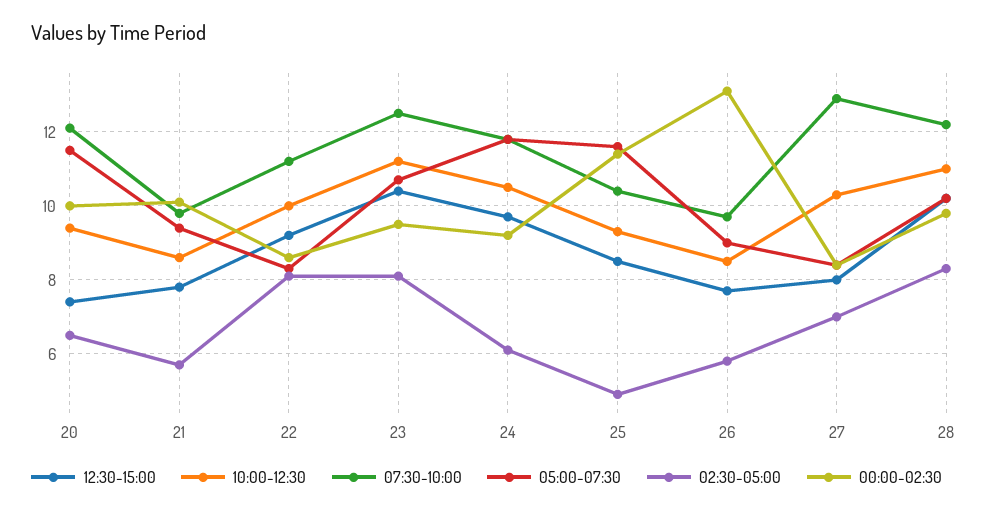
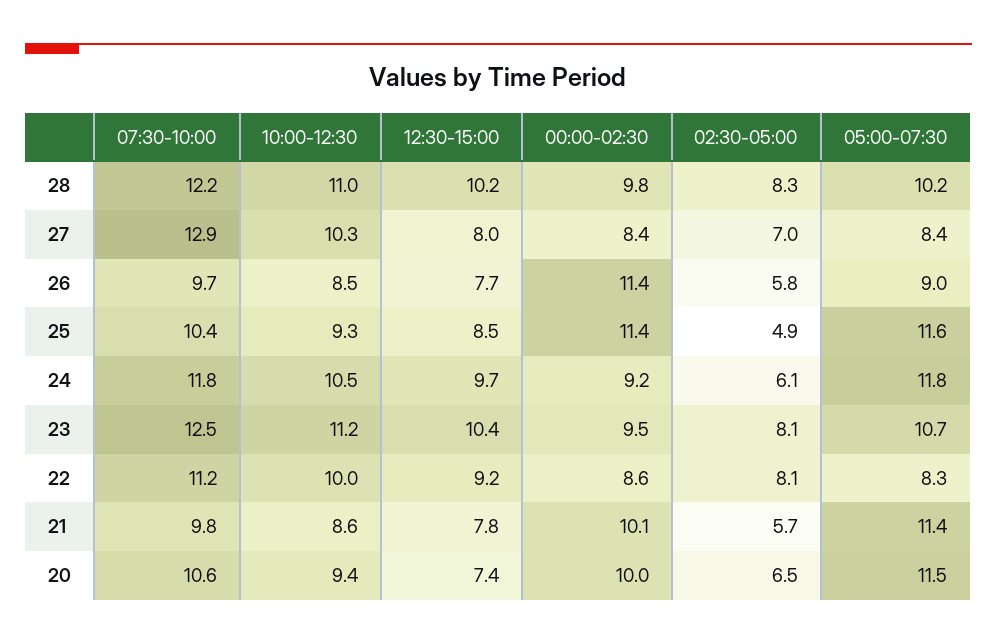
  {
    "12:30-15:00": {
      "20": 7.4,
      "21": 7.8,
      "22": 9.2,
      "23": 10.4,
      "24": 9.7,
      "25": 8.5,
      "26": 7.7,
      "27": 8,
      "28": 10.2
    },
    "10:00-12:30": {
      "20": 9.4,
      "21": 8.6,
      "22": 10,
      "23": 11.2,
      "24": 10.5,
      "25": 9.3,
      "26": 8.5,
      "27": 10.3,
      "28": 11
    },
    "07:30-10:00": {
-     "20": 12,
+     "20": 10.6,
      "21": 9.8,
      "22": 11.2,
      "23": 12.5,
      "24": 11.8,
      "25": 10.4,
      "26": 9.7,
      "27": 12.9,
      "28": 12.2
    },
    "05:00-07:30": {
      "20": 11.5,
-     "21": 9.5,
+     "21": 11.4,
      "22": 8.3,
      "23": 10.7,
      "24": 11.8,
      "25": 11.6,
      "26": 9,
      "27": 8.4,
      "28": 10.2
    },
    "02:30-05:00": {
      "20": 6.5,
      "21": 5.7,
      "22": 8.1,
      "23": 8.1,
      "24": 6.1,
      "25": 4.9,
      "26": 5.8,
      "27": 7,
      "28": 8.3
    },
    "00:00-02:30": {
      "20": 10,
      "21": 10.1,
      "22": 8.6,
      "23": 9.5,
      "24": 9.2,
      "25": 11.4,
-     "26": 13,
+     "26": 11.4,
      "27": 8.4,
      "28": 9.8
    }
  }

